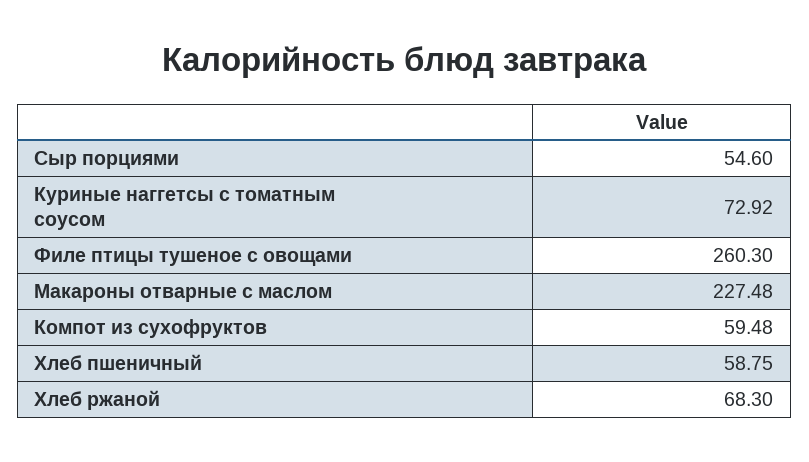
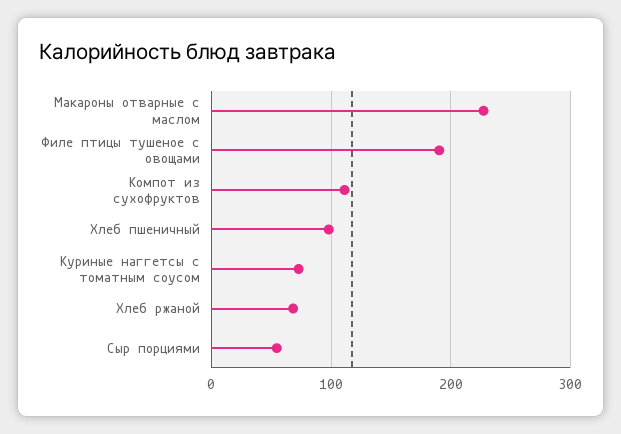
  {
    "Сыр порциями": 54.6,
    "Куриные наггетсы с томатным соусом": 72.92,
-   "Филе птицы тушеное с овощами": 260.3,
+   "Филе птицы тушеное с овощами": 190,
    "Макароны отварные с маслом": 227.48,
-   "Компот из сухофруктов": 59.48,
+   "Компот из сухофруктов": 110,
-   "Хлеб пшеничный": 58.75,
+   "Хлеб пшеничный": 100,
    "Хлеб ржаной": 68.3
  }

